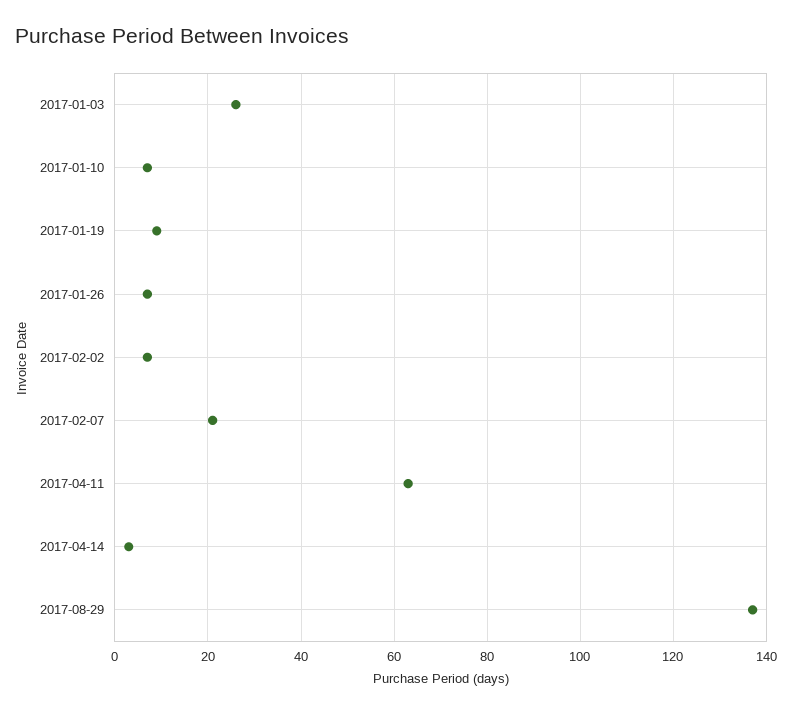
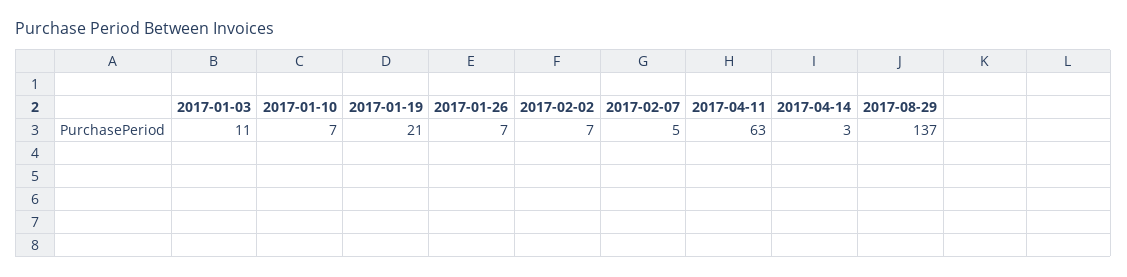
  {
-   "2017-01-03": 25,
+   "2017-01-03": 11,
    "2017-01-10": 7,
-   "2017-01-19": 10,
+   "2017-01-19": 21,
    "2017-01-26": 7,
    "2017-02-02": 7,
-   "2017-02-07": 20,
+   "2017-02-07": 5,
    "2017-04-11": 63,
    "2017-04-14": 3,
    "2017-08-29": 137
  }

